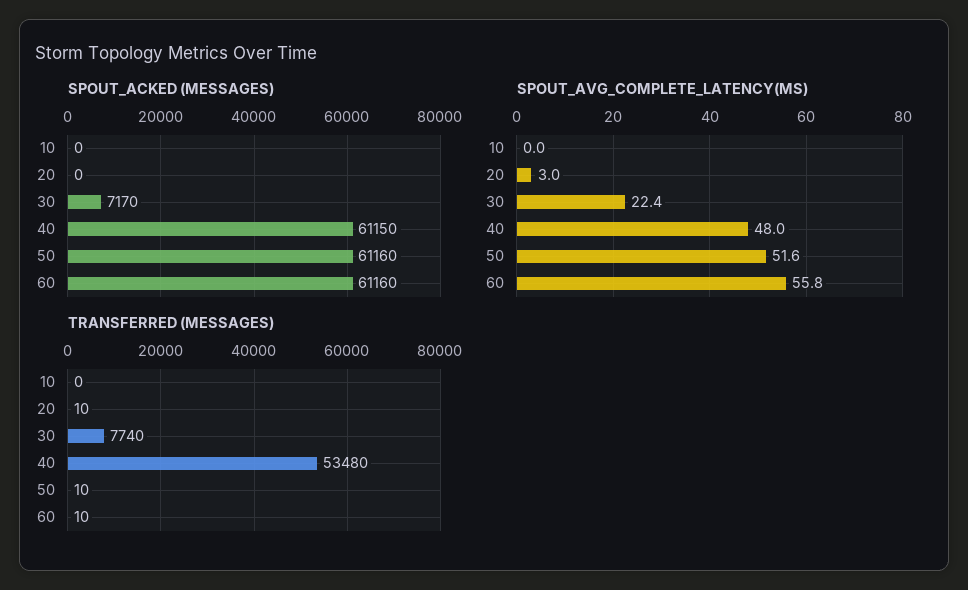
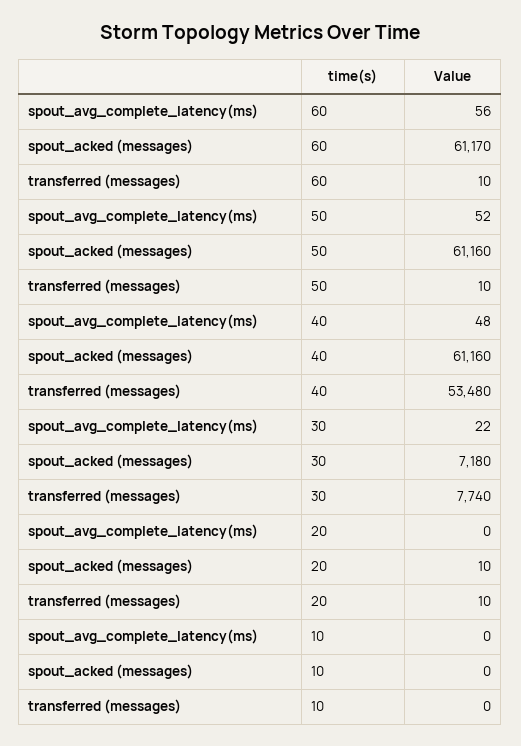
  {
    "SPOUT_ACKED (MESSAGES)": {
      "10": 0,
-     "20": 0,
+     "20": 10,
-     "30": 7170,
+     "30": 7180,
-     "40": 61150,
+     "40": 61160,
      "50": 61160,
-     "60": 61160
+     "60": 61170
    },
    "SPOUT_AVG_COMPLETE_LATENCY(MS)": {
      "10": 0,
-     "20": 3,
+     "20": 0,
      "30": 22.4,
      "40": 48,
      "50": 51.6,
      "60": 55.8
    },
    "TRANSFERRED (MESSAGES)": {
      "10": 0,
      "20": 10,
      "30": 7740,
      "40": 53480,
      "50": 10,
      "60": 10
    }
  }

